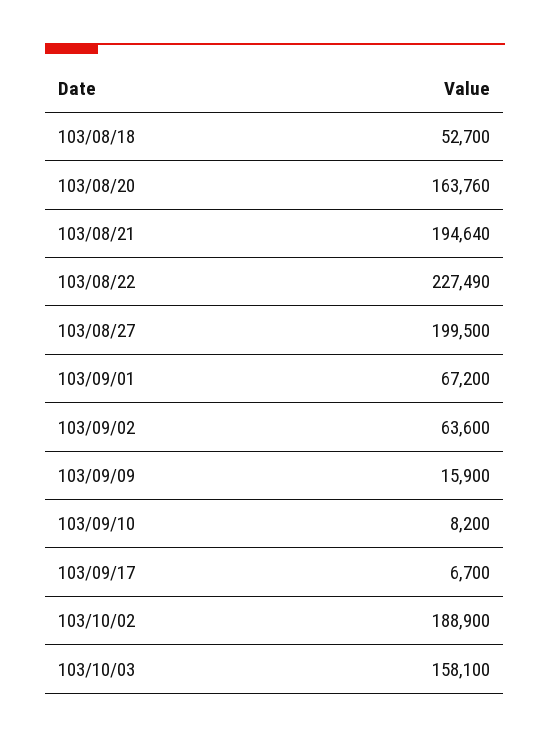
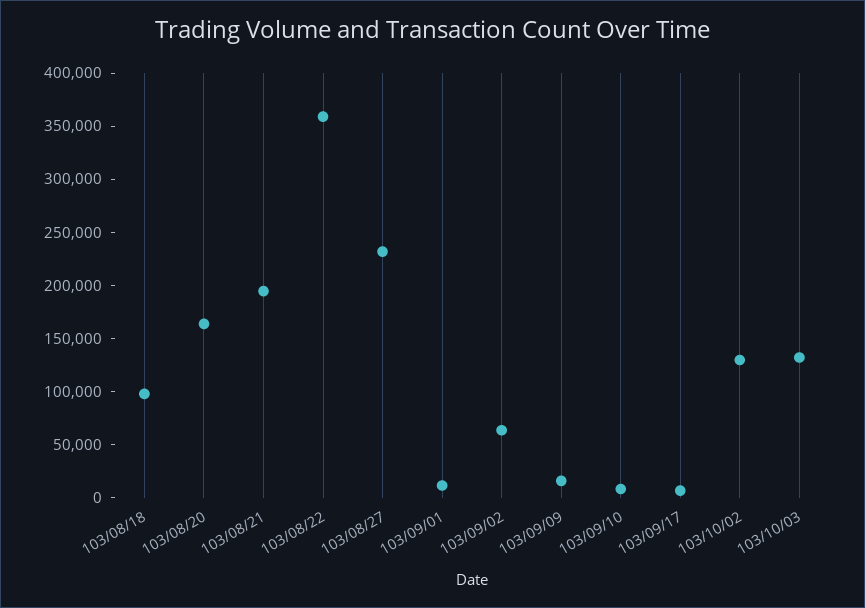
  {
-   "103/08/18": 52700,
+   "103/08/18": 100000,
    "103/08/20": 163760,
    "103/08/21": 194640,
-   "103/08/22": 227490,
+   "103/08/22": 360000,
-   "103/08/27": 199500,
+   "103/08/27": 230000,
-   "103/09/01": 67200,
+   "103/09/01": 10000,
    "103/09/02": 63600,
    "103/09/09": 15900,
    "103/09/10": 8200,
    "103/09/17": 6700,
-   "103/10/02": 188900,
+   "103/10/02": 130000,
-   "103/10/03": 158100
+   "103/10/03": 130000
  }

